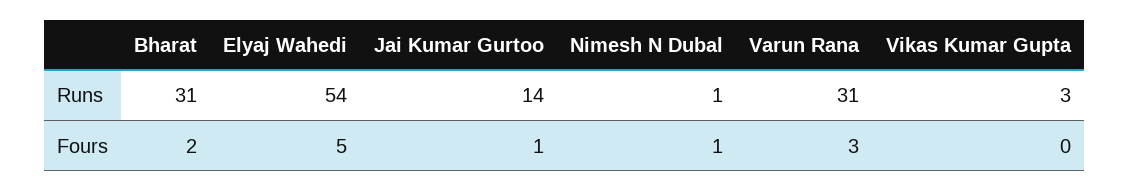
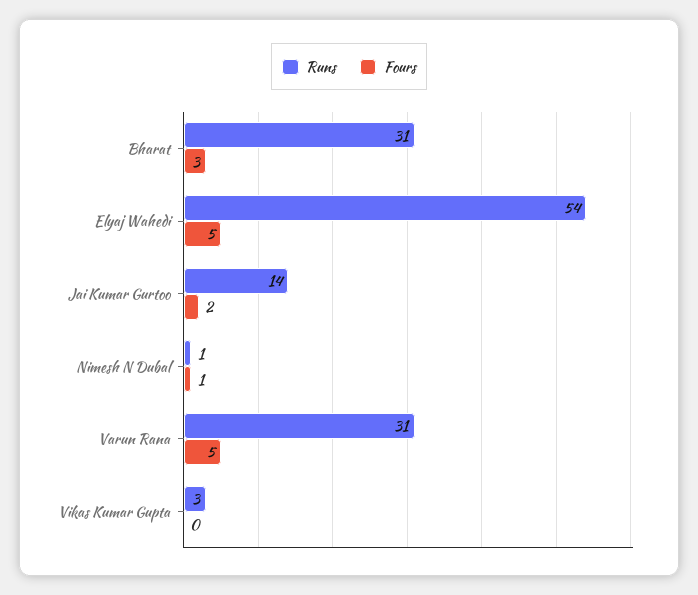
  {
    "Runs": {
      "Bharat": 31,
      "Elyaj Wahedi": 54,
      "Jai Kumar Gurtoo": 14,
      "Nimesh N Dubal": 1,
      "Varun Rana": 31,
      "Vikas Kumar Gupta": 3
    },
    "Fours": {
-     "Bharat": 2,
+     "Bharat": 3,
      "Elyaj Wahedi": 5,
-     "Jai Kumar Gurtoo": 1,
+     "Jai Kumar Gurtoo": 2,
      "Nimesh N Dubal": 1,
-     "Varun Rana": 3,
+     "Varun Rana": 5,
      "Vikas Kumar Gupta": 0
    }
  }

